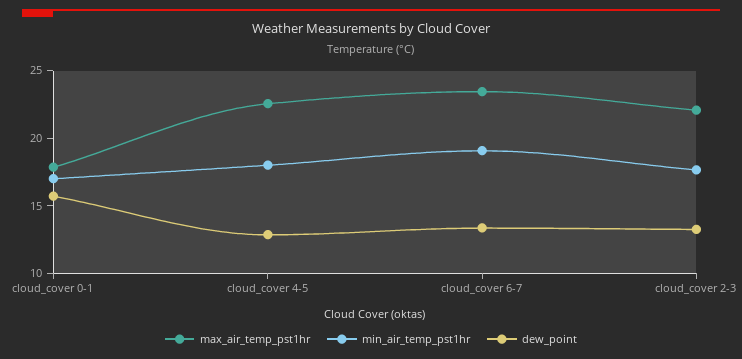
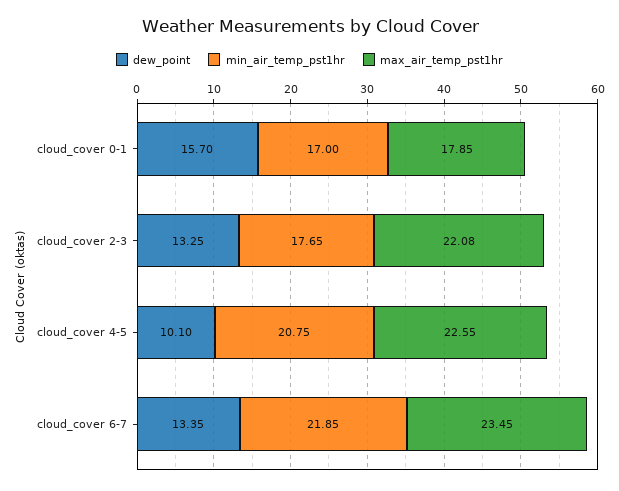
  {
    "max_air_temp_pst1hr": {
      "cloud_cover 0-1": 17.85,
      "cloud_cover 4-5": 22.55,
      "cloud_cover 6-7": 23.45,
      "cloud_cover 2-3": 22.08
    },
    "min_air_temp_pst1hr": {
      "cloud_cover 0-1": 17,
-     "cloud_cover 4-5": 18,
+     "cloud_cover 4-5": 20.75,
-     "cloud_cover 6-7": 19,
+     "cloud_cover 6-7": 21.85,
      "cloud_cover 2-3": 17.65
    },
    "dew_point": {
      "cloud_cover 0-1": 15.7,
-     "cloud_cover 4-5": 13,
+     "cloud_cover 4-5": 10.1,
      "cloud_cover 6-7": 13.35,
      "cloud_cover 2-3": 13.25
    }
  }

